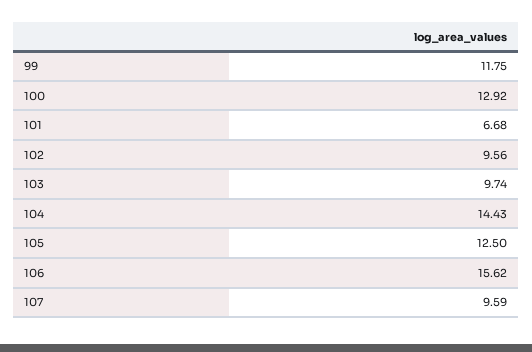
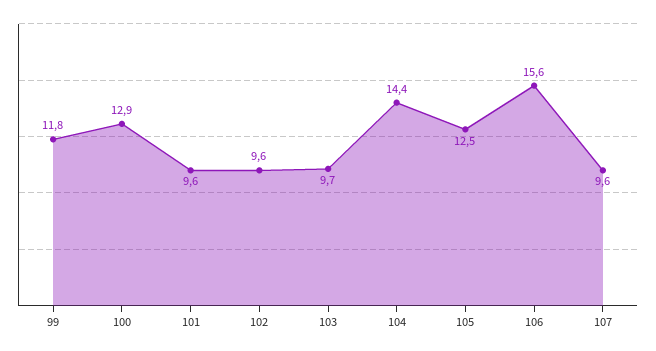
  {
    "99": 11.75,
    "100": 12.92,
-   "101": 6.68,
+   "101": 9.6,
    "102": 9.56,
    "103": 9.74,
    "104": 14.43,
    "105": 12.5,
    "106": 15.62,
    "107": 9.59
  }

